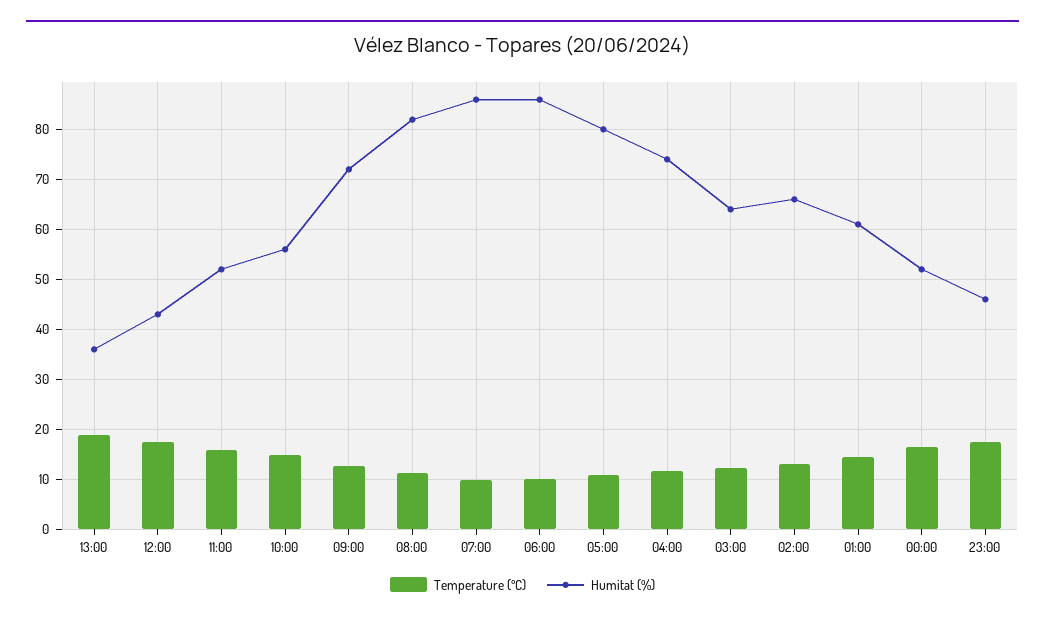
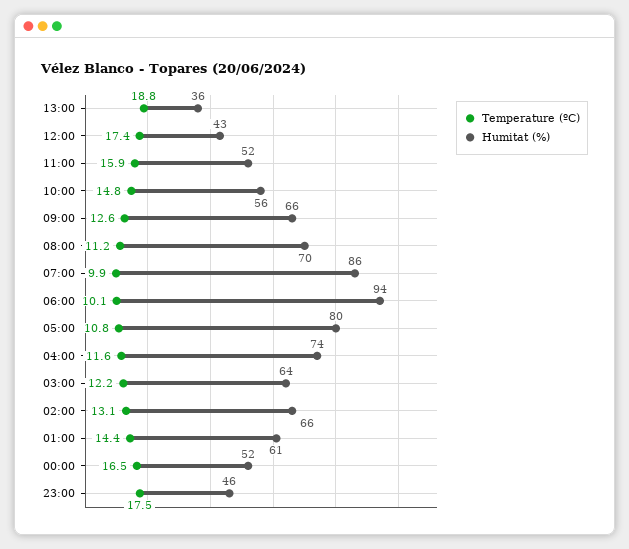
  {
    "Temperature (ºC)": {
      "13:00": 18.8,
      "12:00": 17.4,
      "11:00": 15.9,
      "10:00": 14.8,
      "09:00": 12.6,
      "08:00": 11.2,
      "07:00": 9.9,
      "06:00": 10.1,
      "05:00": 10.8,
      "04:00": 11.6,
      "03:00": 12.2,
      "02:00": 13.1,
      "01:00": 14.4,
      "00:00": 16.5,
      "23:00": 17.5
    },
    "Humitat (%)": {
      "13:00": 36,
      "12:00": 43,
      "11:00": 52,
      "10:00": 56,
-     "09:00": 72,
+     "09:00": 66,
-     "08:00": 82,
+     "08:00": 70,
      "07:00": 86,
-     "06:00": 86,
+     "06:00": 94,
      "05:00": 80,
      "04:00": 74,
      "03:00": 64,
      "02:00": 66,
      "01:00": 61,
      "00:00": 52,
      "23:00": 46
    }
  }

